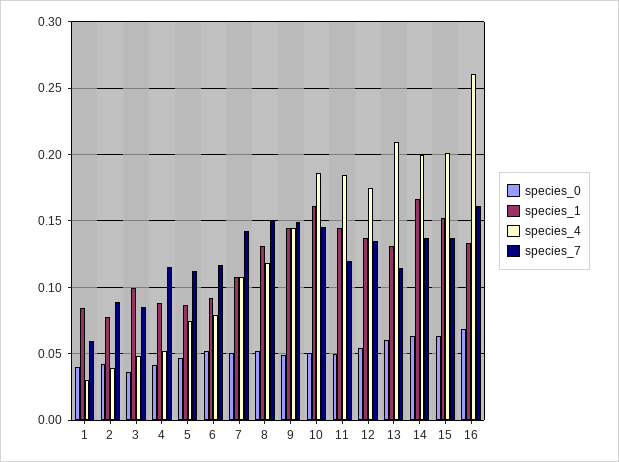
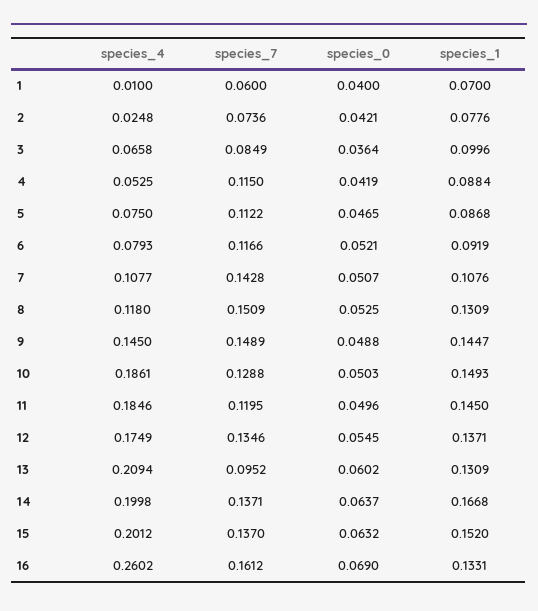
  {
    "species_0": {
      "1": 0.04,
      "2": 0.0421,
      "3": 0.0364,
      "4": 0.0419,
      "5": 0.0465,
      "6": 0.0521,
      "7": 0.0507,
      "8": 0.0525,
      "9": 0.0488,
      "10": 0.0503,
      "11": 0.0496,
      "12": 0.0545,
      "13": 0.0602,
      "14": 0.0637,
      "15": 0.0632,
      "16": 0.069
    },
    "species_1": {
-     "1": 0.085,
+     "1": 0.07,
      "2": 0.0776,
      "3": 0.0996,
      "4": 0.0884,
      "5": 0.0868,
      "6": 0.0919,
      "7": 0.1076,
      "8": 0.1309,
      "9": 0.1447,
-     "10": 0.16,
+     "10": 0.1493,
      "11": 0.145,
      "12": 0.1371,
      "13": 0.1309,
      "14": 0.1668,
      "15": 0.152,
      "16": 0.1331
    },
    "species_4": {
-     "1": 0.03,
+     "1": 0.01,
-     "2": 0.04,
+     "2": 0.0248,
-     "3": 0.05,
+     "3": 0.0658,
      "4": 0.0525,
      "5": 0.075,
      "6": 0.0793,
      "7": 0.1077,
      "8": 0.118,
      "9": 0.145,
      "10": 0.1861,
      "11": 0.1846,
      "12": 0.1749,
      "13": 0.2094,
      "14": 0.1998,
      "15": 0.2012,
      "16": 0.2602
    },
    "species_7": {
      "1": 0.06,
-     "2": 0.09,
+     "2": 0.0736,
      "3": 0.0849,
      "4": 0.115,
      "5": 0.1122,
      "6": 0.1166,
      "7": 0.1428,
      "8": 0.1509,
      "9": 0.1489,
-     "10": 0.145,
+     "10": 0.1288,
      "11": 0.1195,
      "12": 0.1346,
-     "13": 0.115,
+     "13": 0.0952,
      "14": 0.1371,
      "15": 0.137,
      "16": 0.1612
    }
  }

